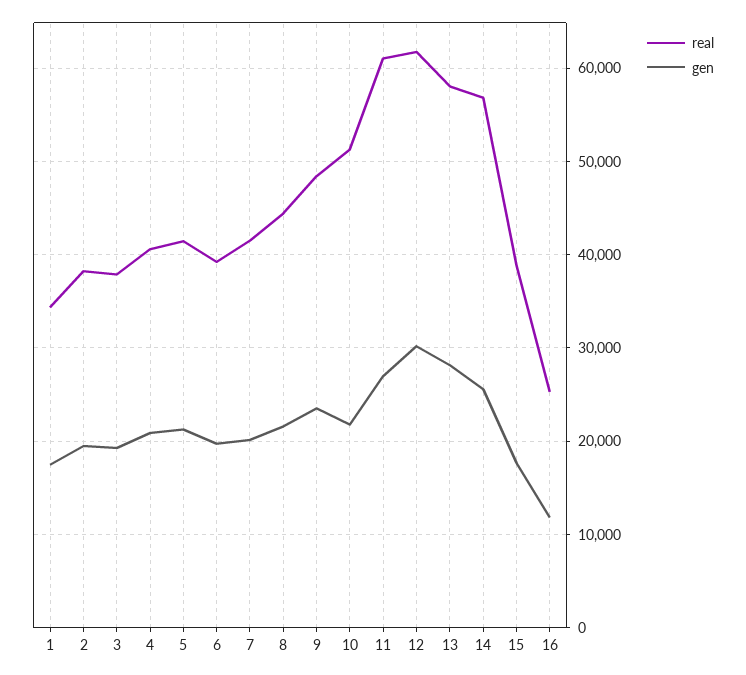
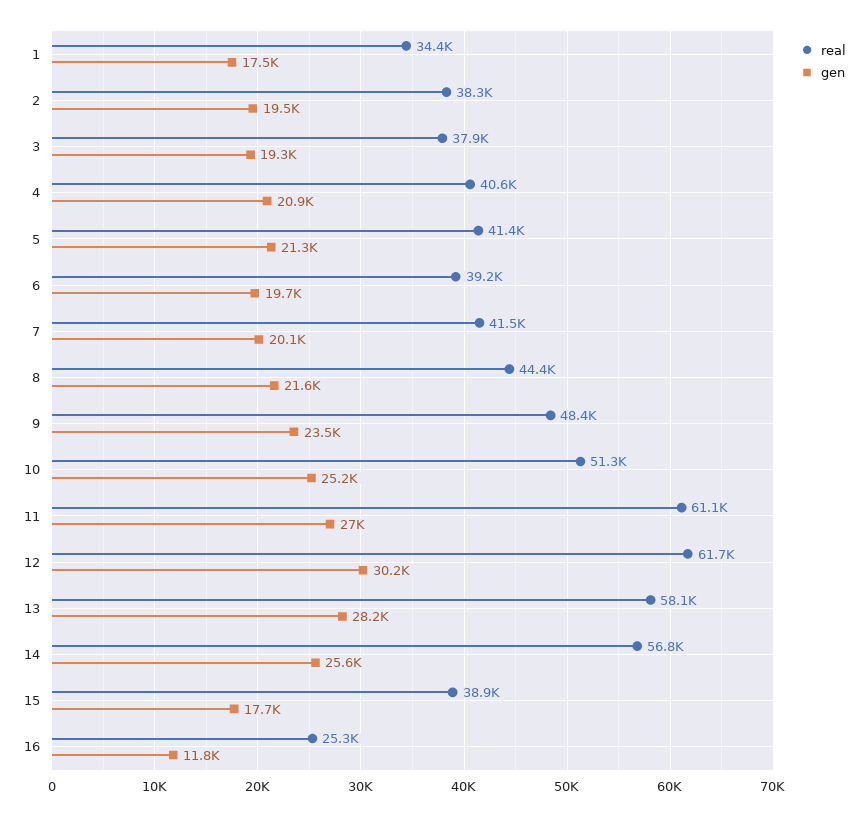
  {
    "real": {
      "1": 34400,
      "2": 38300,
      "3": 37900,
      "4": 40600,
      "5": 41400,
      "6": 39200,
      "7": 41500,
      "8": 44400,
      "9": 48400,
      "10": 51300,
      "11": 61100,
      "12": 61700,
      "13": 58100,
      "14": 56800,
      "15": 38900,
      "16": 25300
    },
    "gen": {
      "1": 17500,
      "2": 19500,
      "3": 19300,
      "4": 20900,
      "5": 21300,
      "6": 19700,
      "7": 20100,
      "8": 21600,
      "9": 23500,
-     "10": 22000,
+     "10": 25200,
      "11": 27000,
      "12": 30200,
      "13": 28200,
      "14": 25600,
      "15": 17700,
      "16": 11800
    }
  }

